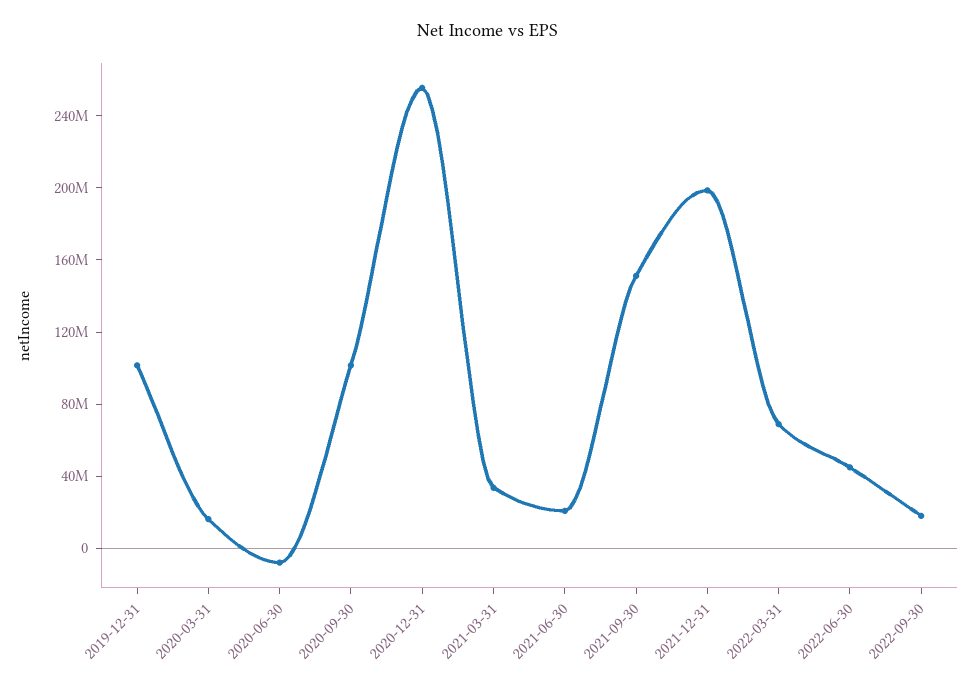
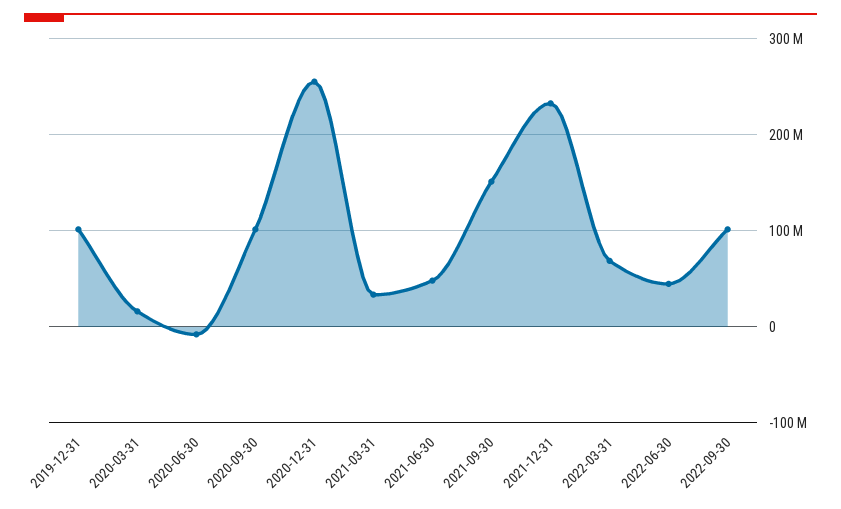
  {
    "2019-12-31": 100000000,
    "2020-03-31": 20000000,
    "2020-06-30": -10000000,
    "2020-09-30": 100000000,
    "2020-12-31": 260000000,
    "2021-03-31": 30000000,
-   "2021-06-30": 20000000,
+   "2021-06-30": 50000000,
    "2021-09-30": 150000000,
-   "2021-12-31": 200000000,
+   "2021-12-31": 230000000,
    "2022-03-31": 70000000,
    "2022-06-30": 40000000,
-   "2022-09-30": 20000000
+   "2022-09-30": 100000000
  }

